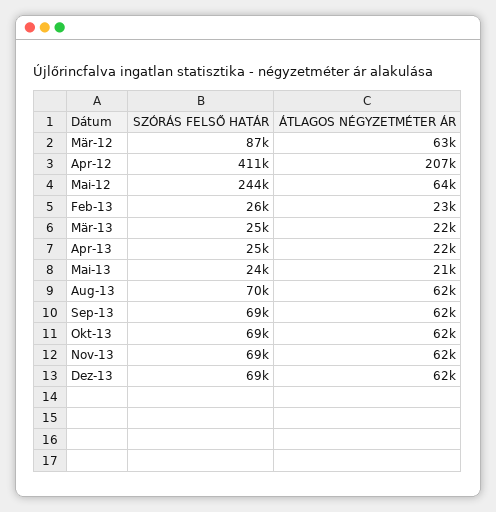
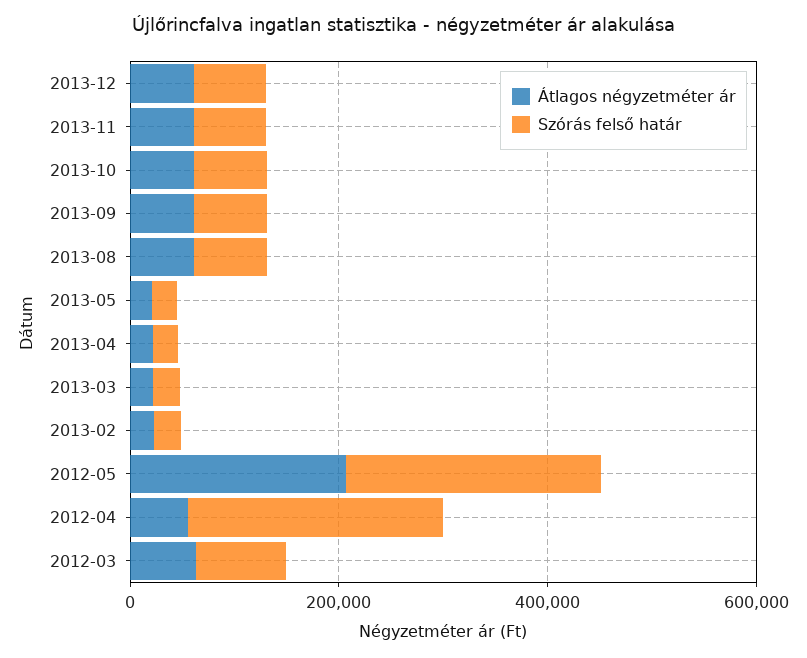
  {
    "SZÓRÁS FELSŐ HATÁR": {
      "Mär-12": 87000,
-     "Apr-12": 411000,
+     "Apr-12": 250000,
      "Mai-12": 244000,
      "Feb-13": 26000,
      "Mär-13": 25000,
      "Apr-13": 25000,
      "Mai-13": 24000,
      "Aug-13": 70000,
      "Sep-13": 69000,
      "Okt-13": 69000,
      "Nov-13": 69000,
      "Dez-13": 69000
    },
    "ÁTLAGOS NÉGYZETMÉTER ÁR": {
      "Mär-12": 63000,
-     "Apr-12": 207000,
+     "Apr-12": 50000,
-     "Mai-12": 64000,
+     "Mai-12": 200000,
      "Feb-13": 23000,
      "Mär-13": 22000,
      "Apr-13": 22000,
      "Mai-13": 21000,
      "Aug-13": 62000,
      "Sep-13": 62000,
      "Okt-13": 62000,
      "Nov-13": 62000,
      "Dez-13": 62000
    }
  }

